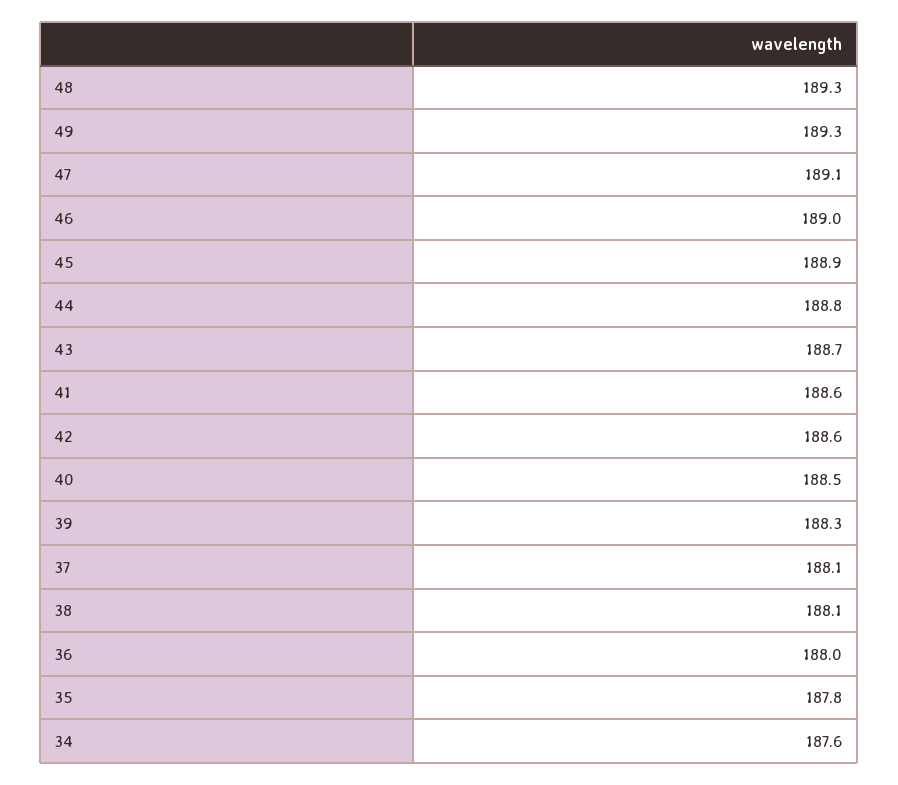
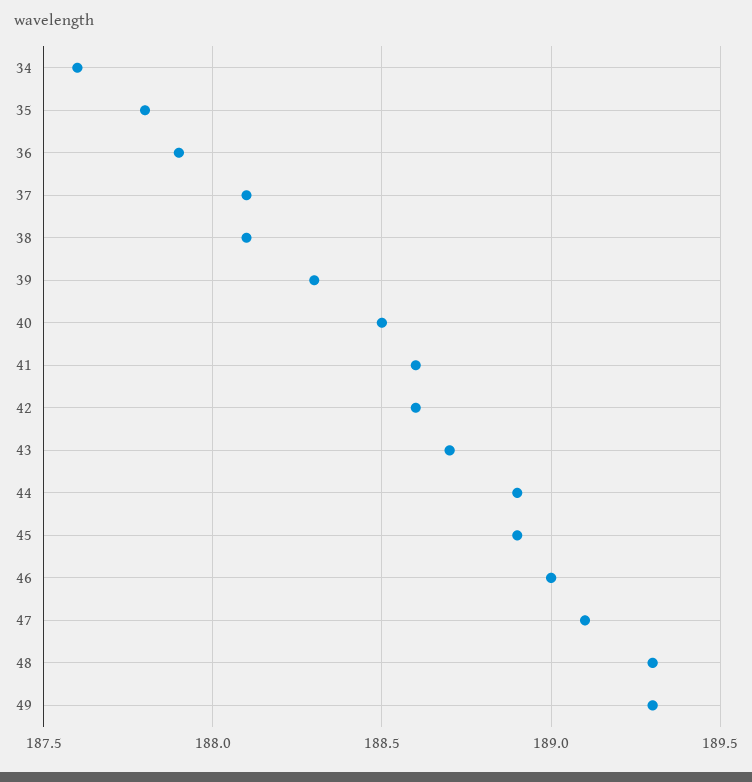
  {
    "48": 189.3,
    "49": 189.3,
    "47": 189.1,
    "46": 189,
    "45": 188.9,
-   "44": 188.8,
+   "44": 188.9,
    "43": 188.7,
    "41": 188.6,
    "42": 188.6,
    "40": 188.5,
    "39": 188.3,
    "37": 188.1,
    "38": 188.1,
-   "36": 188,
+   "36": 187.9,
    "35": 187.8,
    "34": 187.6
  }

